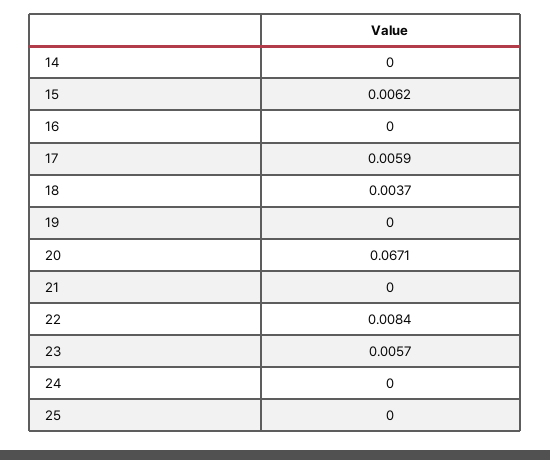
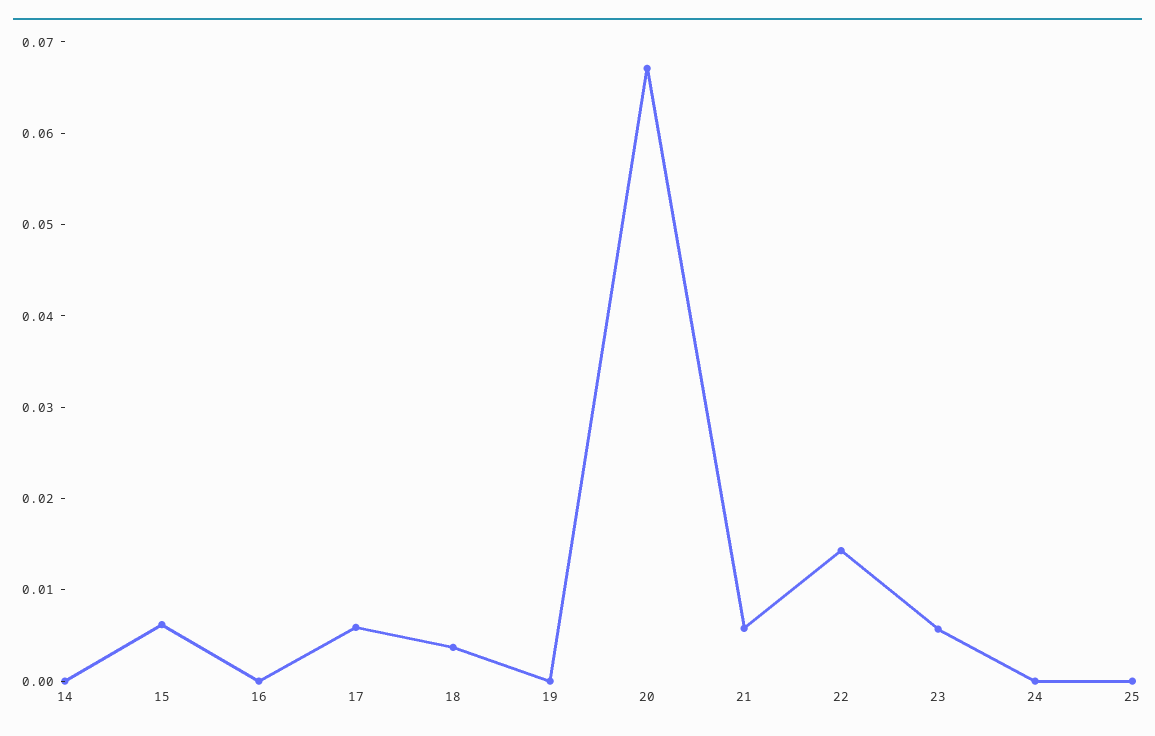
  {
    "14": 0,
    "15": 0.0062,
    "16": 0,
    "17": 0.0059,
    "18": 0.0037,
    "19": 0,
    "20": 0.0671,
-   "21": 0,
+   "21": 0.006,
-   "22": 0.0084,
+   "22": 0.014,
    "23": 0.0057,
    "24": 0,
    "25": 0
  }

